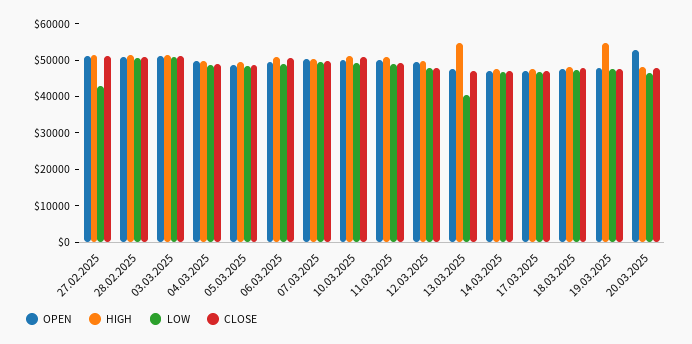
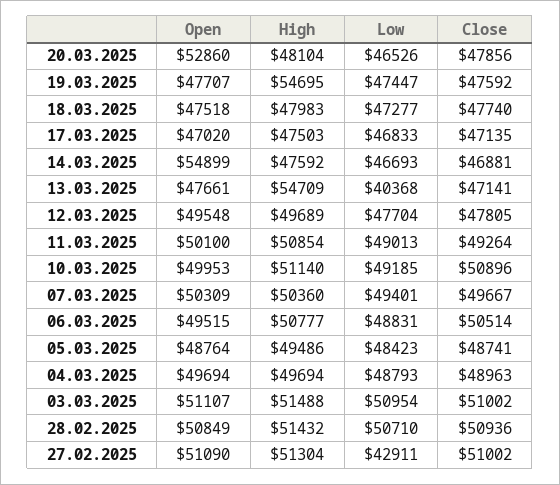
  {
    "OPEN": {
      "27.02.2025": 51090,
      "28.02.2025": 50849,
      "03.03.2025": 51107,
      "04.03.2025": 49694,
      "05.03.2025": 48764,
      "06.03.2025": 49515,
      "07.03.2025": 50309,
      "10.03.2025": 49953,
      "11.03.2025": 50100,
      "12.03.2025": 49548,
      "13.03.2025": 47661,
-     "14.03.2025": 47500,
+     "14.03.2025": 54899,
      "17.03.2025": 47020,
      "18.03.2025": 47518,
      "19.03.2025": 47707,
      "20.03.2025": 52860
    },
    "HIGH": {
      "27.02.2025": 51304,
      "28.02.2025": 51432,
      "03.03.2025": 51488,
      "04.03.2025": 49694,
      "05.03.2025": 49486,
      "06.03.2025": 50777,
      "07.03.2025": 50360,
      "10.03.2025": 51140,
      "11.03.2025": 50854,
      "12.03.2025": 49689,
      "13.03.2025": 54709,
      "14.03.2025": 47592,
      "17.03.2025": 47503,
      "18.03.2025": 47983,
      "19.03.2025": 54695,
      "20.03.2025": 48104
    },
    "LOW": {
      "27.02.2025": 42911,
      "28.02.2025": 50710,
      "03.03.2025": 50954,
      "04.03.2025": 48793,
      "05.03.2025": 48423,
      "06.03.2025": 48831,
      "07.03.2025": 49401,
      "10.03.2025": 49185,
      "11.03.2025": 49013,
      "12.03.2025": 47704,
      "13.03.2025": 40368,
      "14.03.2025": 46693,
      "17.03.2025": 46833,
      "18.03.2025": 47277,
      "19.03.2025": 47447,
      "20.03.2025": 46526
    },
    "CLOSE": {
      "27.02.2025": 51002,
      "28.02.2025": 50936,
      "03.03.2025": 51002,
      "04.03.2025": 48963,
      "05.03.2025": 48741,
      "06.03.2025": 50514,
      "07.03.2025": 49667,
      "10.03.2025": 50896,
      "11.03.2025": 49264,
      "12.03.2025": 47805,
      "13.03.2025": 47141,
      "14.03.2025": 46881,
      "17.03.2025": 47135,
      "18.03.2025": 47740,
      "19.03.2025": 47592,
      "20.03.2025": 47856
    }
  }

